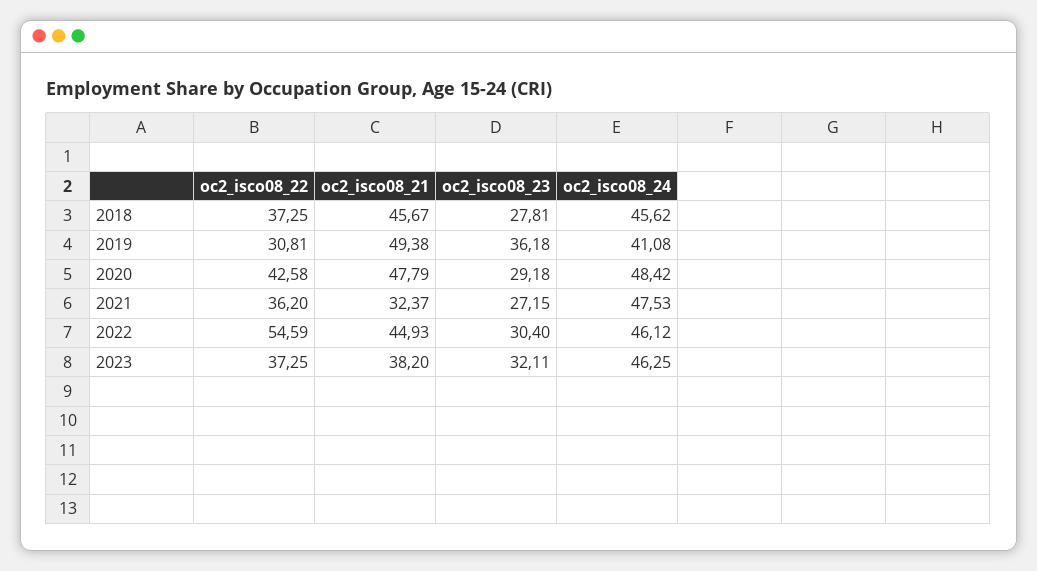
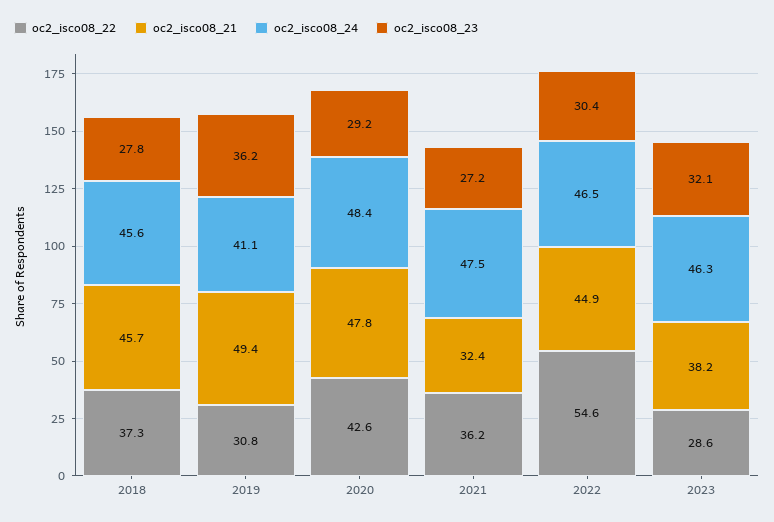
  {
    "oc2_isco08_22": {
      "2018": 37.25,
      "2019": 30.81,
      "2020": 42.58,
      "2021": 36.2,
      "2022": 54.59,
-     "2023": 37.25
+     "2023": 28.6
    },
    "oc2_isco08_21": {
      "2018": 45.67,
      "2019": 49.38,
      "2020": 47.79,
      "2021": 32.37,
      "2022": 44.93,
      "2023": 38.2
    },
    "oc2_isco08_23": {
      "2018": 27.81,
      "2019": 36.18,
      "2020": 29.18,
      "2021": 27.15,
      "2022": 30.4,
      "2023": 32.11
    },
    "oc2_isco08_24": {
      "2018": 45.62,
      "2019": 41.08,
      "2020": 48.42,
      "2021": 47.53,
-     "2022": 46.12,
+     "2022": 46.5,
      "2023": 46.25
    }
  }

